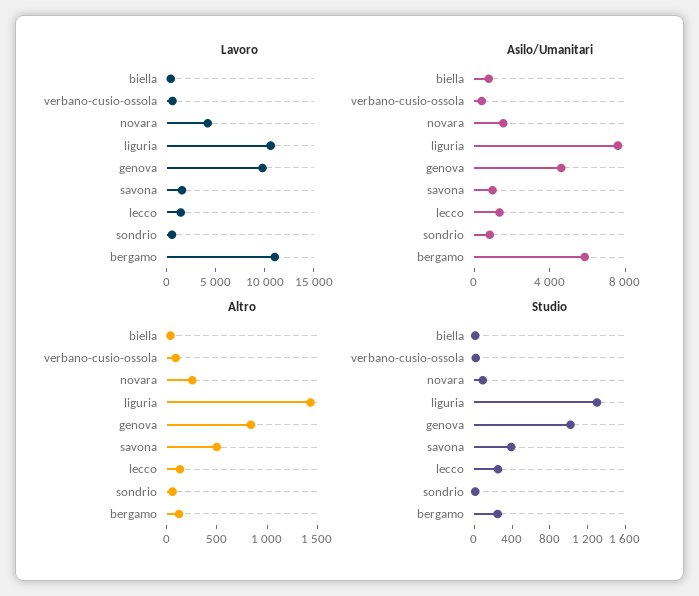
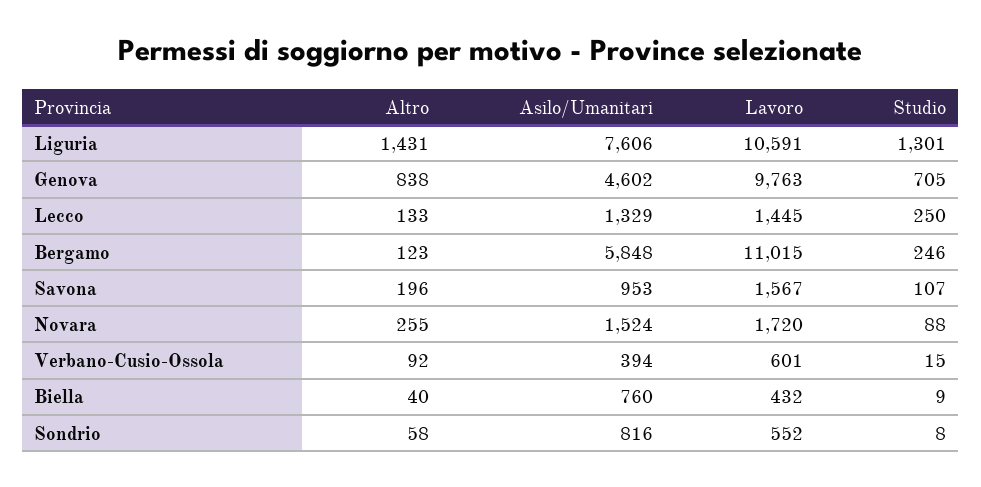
  {
    "Lavoro": {
      "biella": 432,
      "verbano-cusio-ossola": 601,
-     "novara": 4000,
+     "novara": 1720,
      "liguria": 10591,
      "genova": 9763,
      "savona": 1567,
      "lecco": 1445,
      "sondrio": 552,
      "bergamo": 11015
    },
    "Asilo/Umanitari": {
      "biella": 760,
      "verbano-cusio-ossola": 394,
      "novara": 1524,
      "liguria": 7606,
      "genova": 4602,
      "savona": 953,
      "lecco": 1329,
      "sondrio": 816,
      "bergamo": 5848
    },
    "Altro": {
      "biella": 40,
      "verbano-cusio-ossola": 92,
      "novara": 255,
      "liguria": 1431,
      "genova": 838,
-     "savona": 500,
+     "savona": 196,
      "lecco": 133,
      "sondrio": 58,
      "bergamo": 123
    },
    "Studio": {
      "biella": 9,
      "verbano-cusio-ossola": 15,
      "novara": 88,
      "liguria": 1301,
-     "genova": 1000,
+     "genova": 705,
-     "savona": 400,
+     "savona": 107,
      "lecco": 250,
      "sondrio": 8,
      "bergamo": 246
    }
  }

